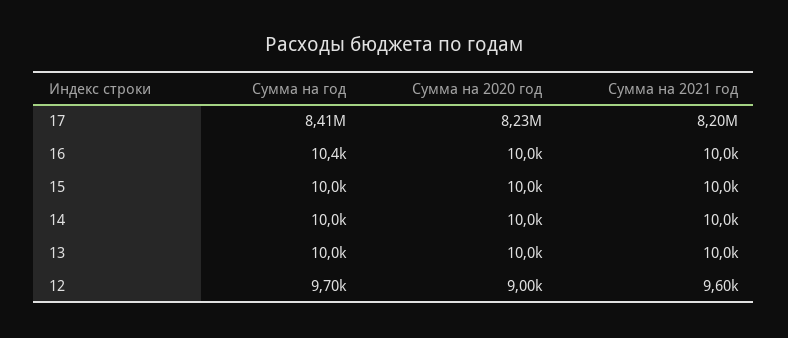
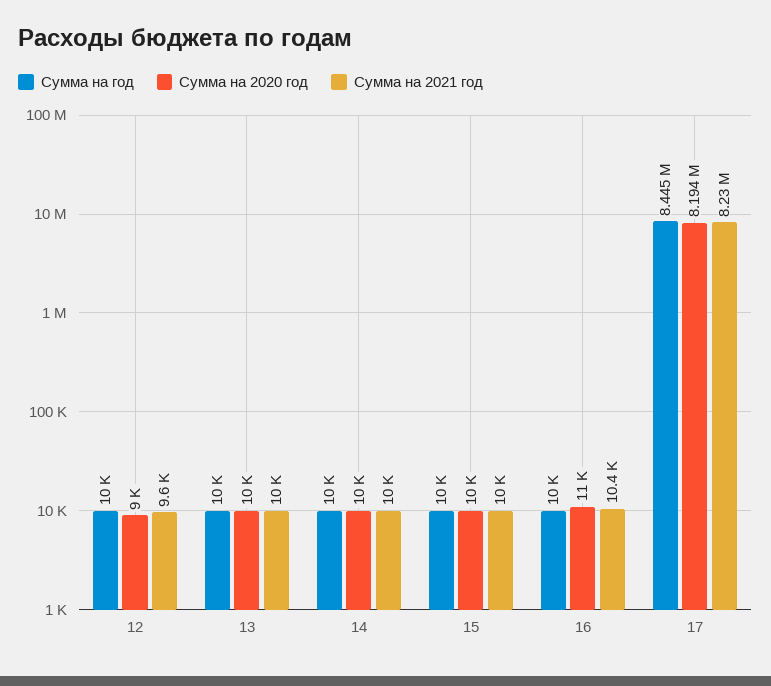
  {
    "Сумма на год": {
-     "17": 8410000,
+     "17": 8445000,
-     "16": 10400,
+     "16": 10000,
      "15": 10000,
      "14": 10000,
      "13": 10000,
-     "12": 9700
+     "12": 10000
    },
    "Сумма на 2020 год": {
-     "17": 8230000,
+     "17": 8194000,
-     "16": 10000,
+     "16": 11000,
      "15": 10000,
      "14": 10000,
      "13": 10000,
      "12": 9000
    },
    "Сумма на 2021 год": {
-     "17": 8200000,
+     "17": 8230000,
-     "16": 10000,
+     "16": 10400,
      "15": 10000,
      "14": 10000,
      "13": 10000,
      "12": 9600
    }
  }

